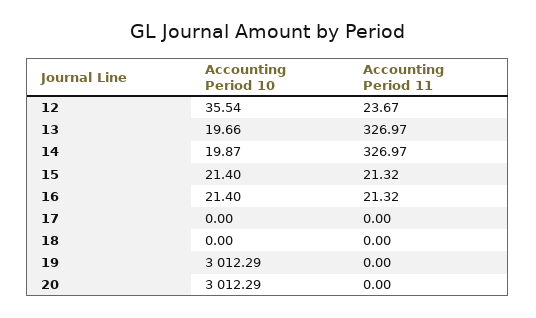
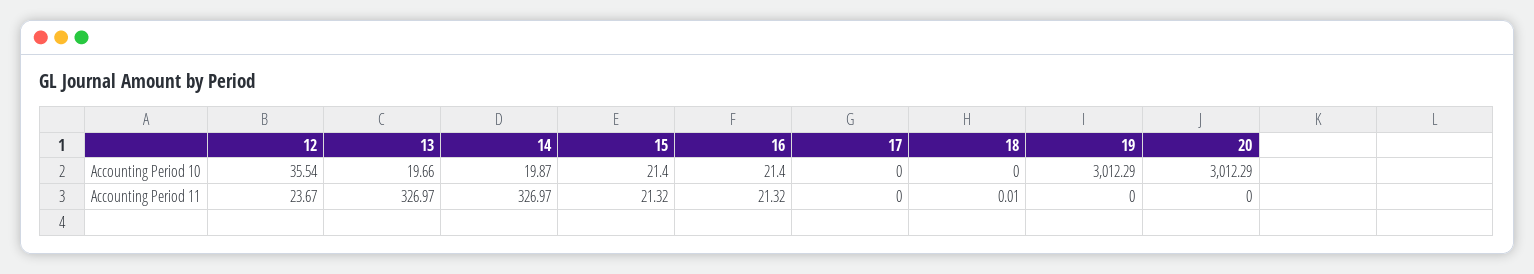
  {
    "Accounting Period 10": {
      "12": 35.54,
      "13": 19.66,
      "14": 19.87,
      "15": 21.4,
      "16": 21.4,
      "17": 0,
      "18": 0,
      "19": 3012.29,
      "20": 3012.29
    },
    "Accounting Period 11": {
      "12": 23.67,
      "13": 326.97,
      "14": 326.97,
      "15": 21.32,
      "16": 21.32,
      "17": 0,
-     "18": 0,
+     "18": 0.01,
      "19": 0,
      "20": 0
    }
  }

